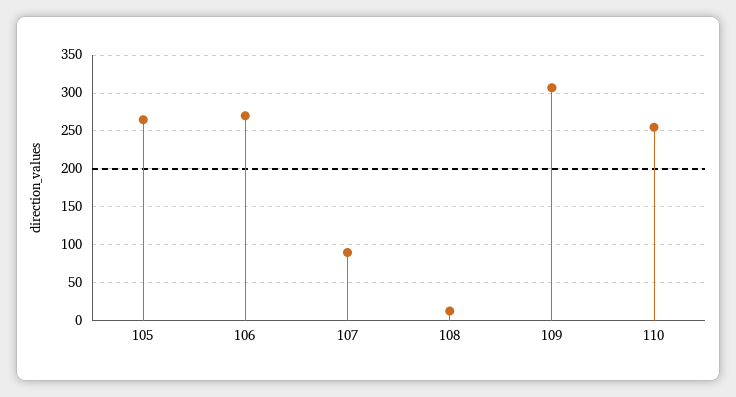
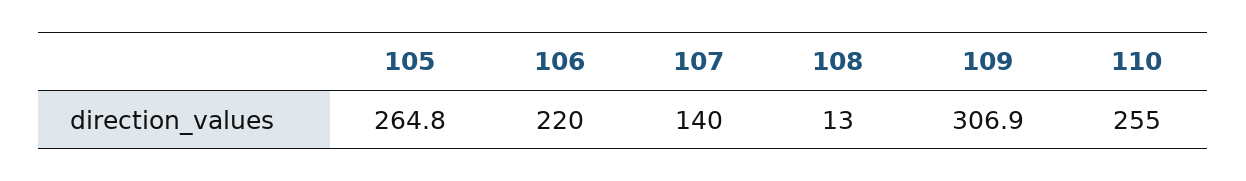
  {
    "105": 264.8,
-   "106": 270,
+   "106": 220,
-   "107": 90,
+   "107": 140,
    "108": 13,
    "109": 306.9,
    "110": 255
  }

